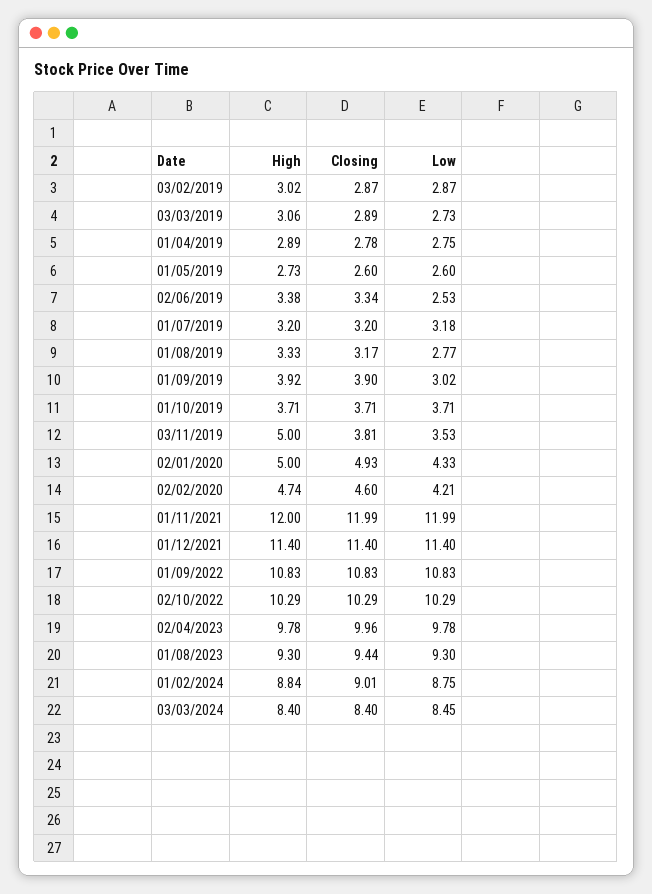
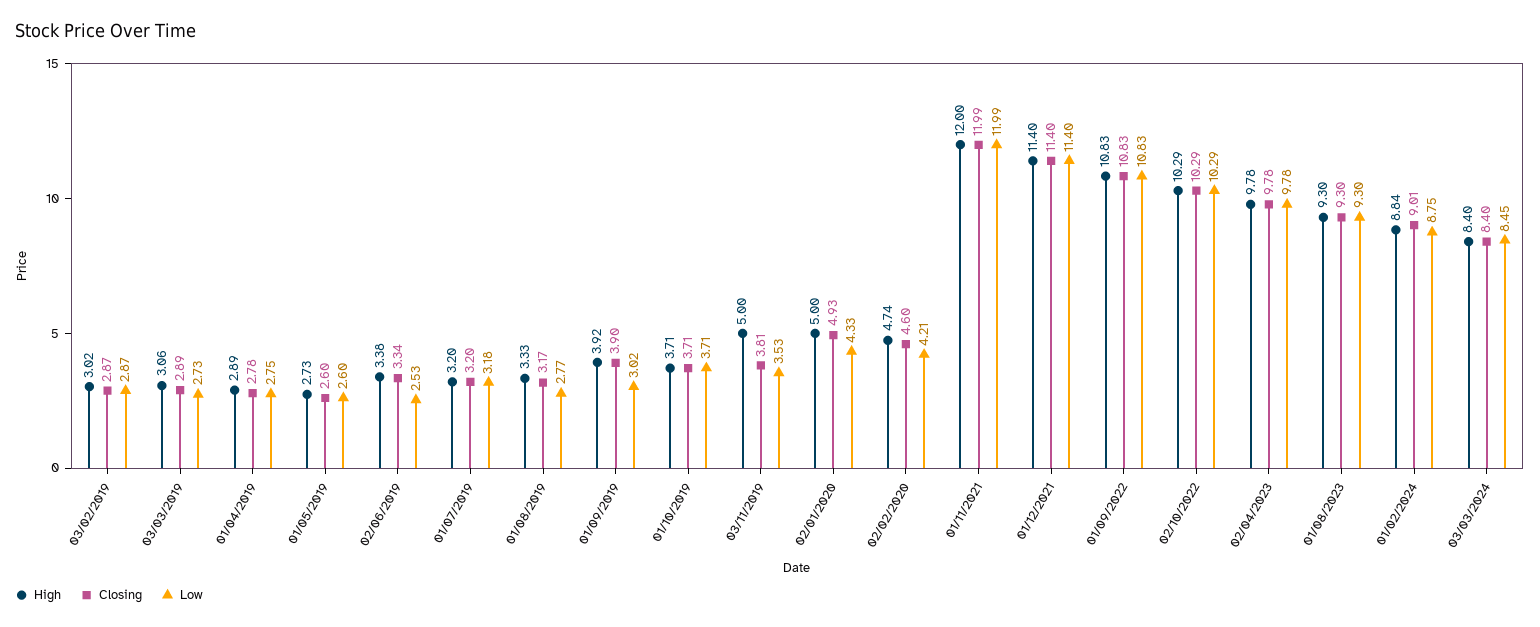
  {
    "High": {
      "03/02/2019": 3.02,
      "03/03/2019": 3.06,
      "01/04/2019": 2.89,
      "01/05/2019": 2.73,
      "02/06/2019": 3.38,
      "01/07/2019": 3.2,
      "01/08/2019": 3.33,
      "01/09/2019": 3.92,
      "01/10/2019": 3.71,
      "03/11/2019": 5,
      "02/01/2020": 5,
      "02/02/2020": 4.74,
      "01/11/2021": 12,
      "01/12/2021": 11.4,
      "01/09/2022": 10.83,
      "02/10/2022": 10.29,
      "02/04/2023": 9.78,
      "01/08/2023": 9.3,
      "01/02/2024": 8.84,
      "03/03/2024": 8.4
    },
    "Closing": {
      "03/02/2019": 2.87,
      "03/03/2019": 2.89,
      "01/04/2019": 2.78,
      "01/05/2019": 2.6,
      "02/06/2019": 3.34,
      "01/07/2019": 3.2,
      "01/08/2019": 3.17,
      "01/09/2019": 3.9,
      "01/10/2019": 3.71,
      "03/11/2019": 3.81,
      "02/01/2020": 4.93,
      "02/02/2020": 4.6,
      "01/11/2021": 11.99,
      "01/12/2021": 11.4,
      "01/09/2022": 10.83,
      "02/10/2022": 10.29,
-     "02/04/2023": 9.96,
+     "02/04/2023": 9.78,
-     "01/08/2023": 9.44,
+     "01/08/2023": 9.3,
      "01/02/2024": 9.01,
      "03/03/2024": 8.4
    },
    "Low": {
      "03/02/2019": 2.87,
      "03/03/2019": 2.73,
      "01/04/2019": 2.75,
      "01/05/2019": 2.6,
      "02/06/2019": 2.53,
      "01/07/2019": 3.18,
      "01/08/2019": 2.77,
      "01/09/2019": 3.02,
      "01/10/2019": 3.71,
      "03/11/2019": 3.53,
      "02/01/2020": 4.33,
      "02/02/2020": 4.21,
      "01/11/2021": 11.99,
      "01/12/2021": 11.4,
      "01/09/2022": 10.83,
      "02/10/2022": 10.29,
      "02/04/2023": 9.78,
      "01/08/2023": 9.3,
      "01/02/2024": 8.75,
      "03/03/2024": 8.45
    }
  }

